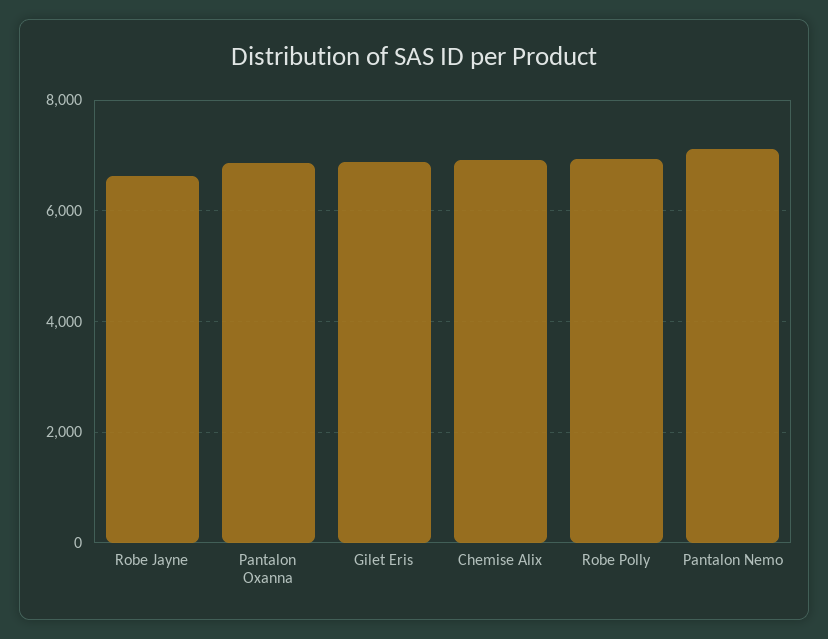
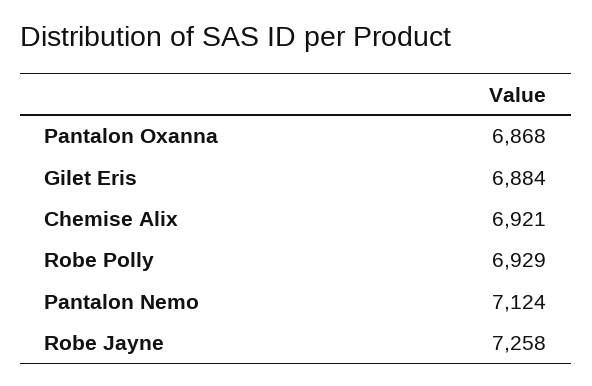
  {
-   "Robe Jayne": 6600,
+   "Robe Jayne": 7258,
    "Pantalon Oxanna": 6868,
    "Gilet Eris": 6884,
    "Chemise Alix": 6921,
    "Robe Polly": 6929,
    "Pantalon Nemo": 7124
  }

